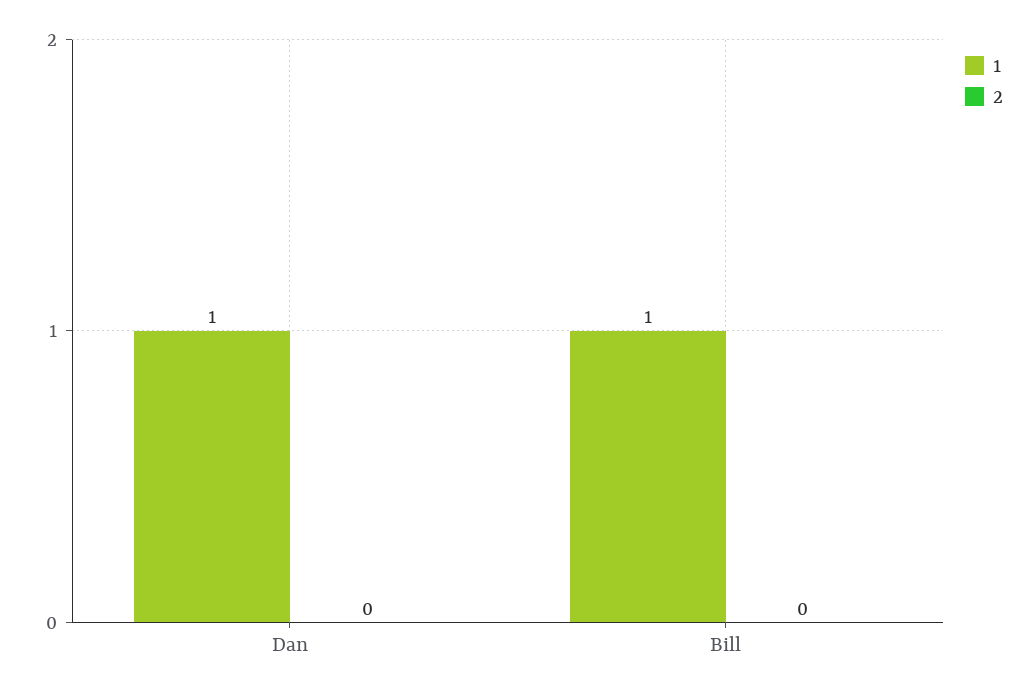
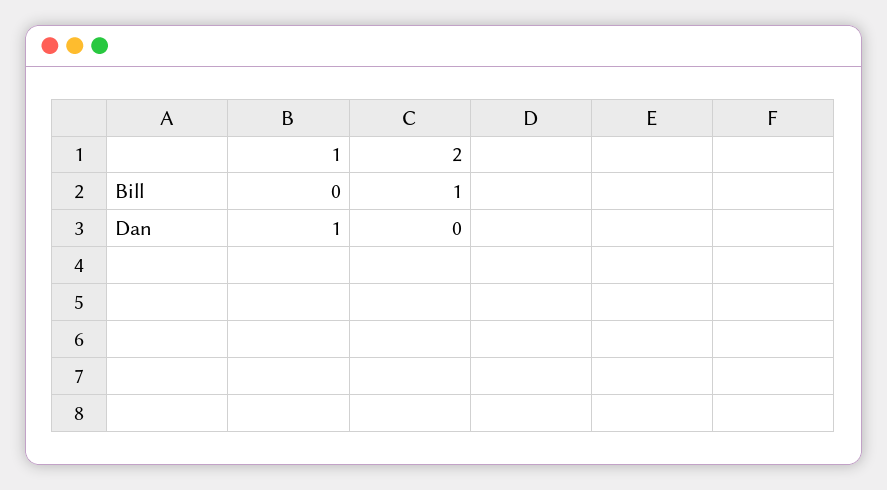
  {
    "1": {
      "Dan": 1,
-     "Bill": 1
+     "Bill": 0
    },
    "2": {
      "Dan": 0,
-     "Bill": 0
+     "Bill": 1
    }
  }

